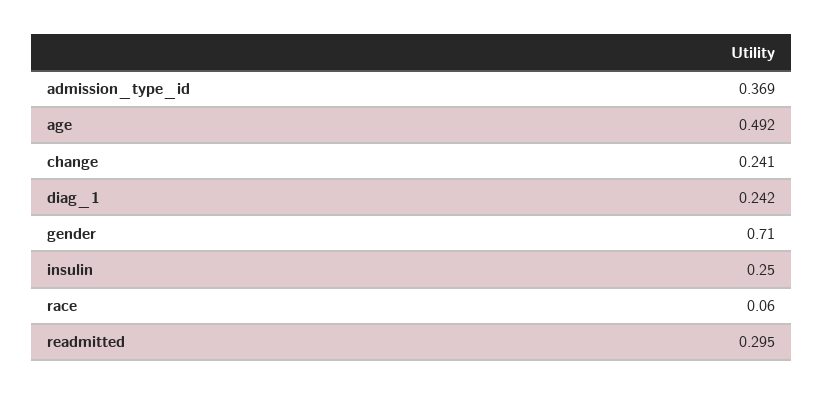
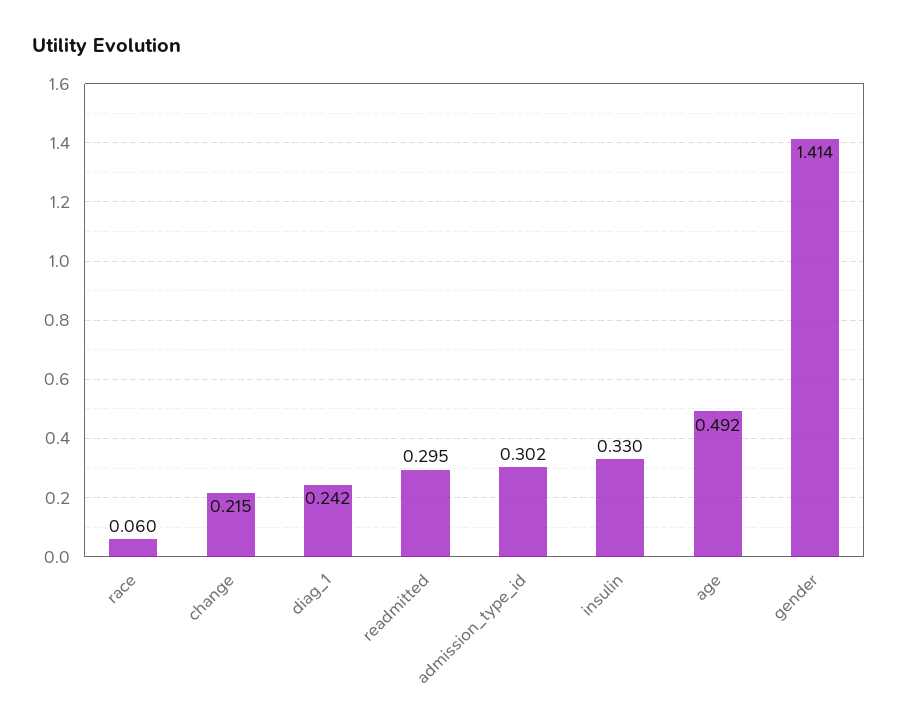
  {
-   "admission_type_id": 0.369,
+   "admission_type_id": 0.302,
    "age": 0.492,
-   "change": 0.241,
+   "change": 0.215,
    "diag_1": 0.242,
-   "gender": 0.71,
+   "gender": 1.414,
-   "insulin": 0.25,
+   "insulin": 0.33,
    "race": 0.06,
    "readmitted": 0.295
  }

